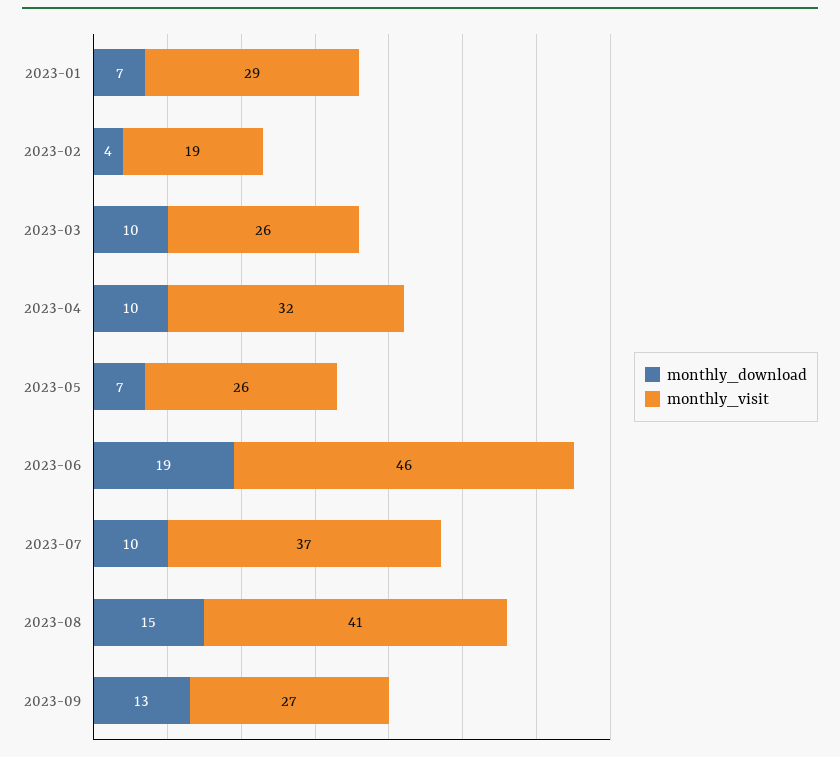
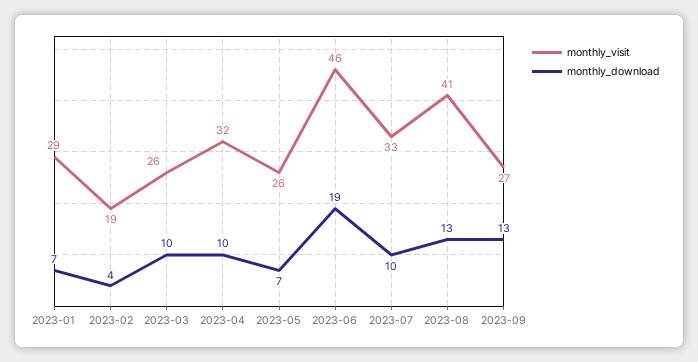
  {
    "monthly_download": {
      "2023-01": 7,
      "2023-02": 4,
      "2023-03": 10,
      "2023-04": 10,
      "2023-05": 7,
      "2023-06": 19,
      "2023-07": 10,
-     "2023-08": 15,
+     "2023-08": 13,
      "2023-09": 13
    },
    "monthly_visit": {
      "2023-01": 29,
      "2023-02": 19,
      "2023-03": 26,
      "2023-04": 32,
      "2023-05": 26,
      "2023-06": 46,
-     "2023-07": 37,
+     "2023-07": 33,
      "2023-08": 41,
      "2023-09": 27
    }
  }

